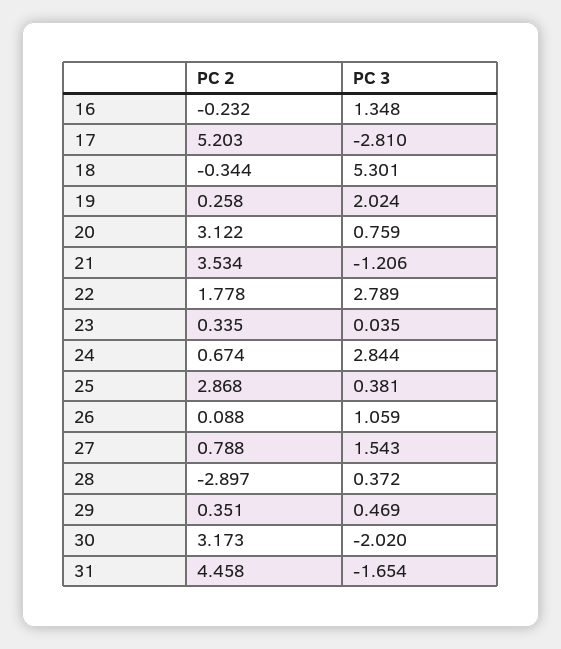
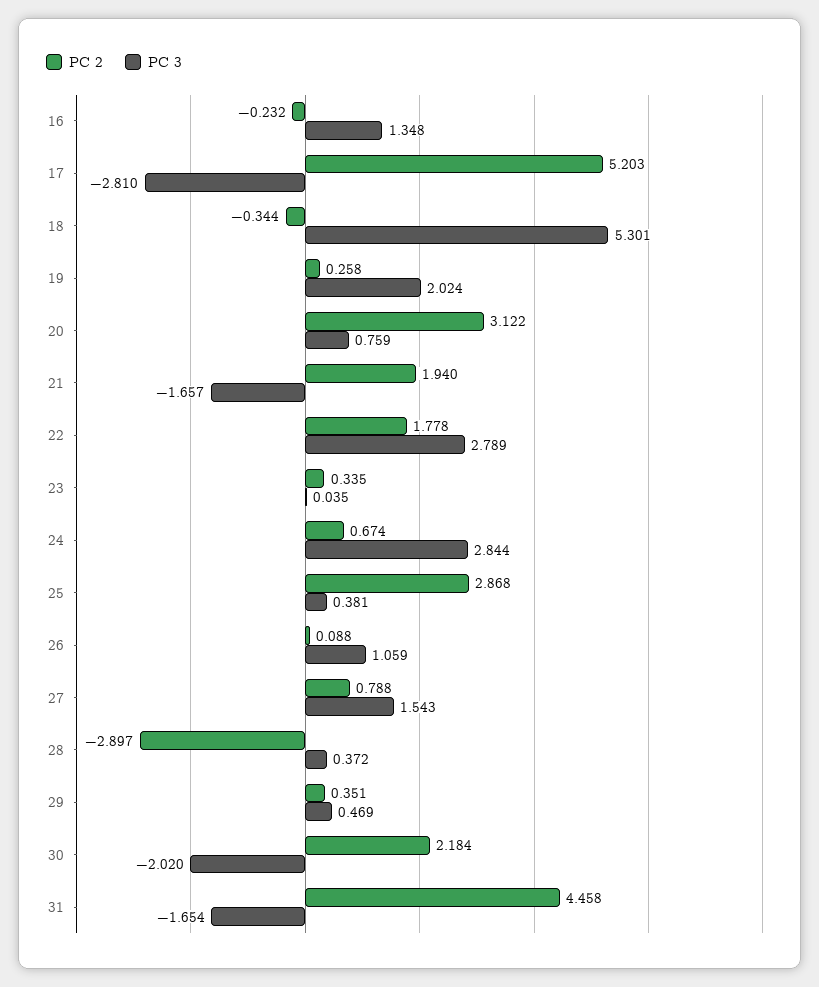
  {
    "PC 2": {
      "16": -0.232,
      "17": 5.203,
      "18": -0.344,
      "19": 0.258,
      "20": 3.122,
-     "21": 3.534,
+     "21": 1.94,
      "22": 1.778,
      "23": 0.335,
      "24": 0.674,
      "25": 2.868,
      "26": 0.088,
      "27": 0.788,
      "28": -2.897,
      "29": 0.351,
-     "30": 3.173,
+     "30": 2.184,
      "31": 4.458
    },
    "PC 3": {
      "16": 1.348,
      "17": -2.81,
      "18": 5.301,
      "19": 2.024,
      "20": 0.759,
-     "21": -1.206,
+     "21": -1.657,
      "22": 2.789,
      "23": 0.035,
      "24": 2.844,
      "25": 0.381,
      "26": 1.059,
      "27": 1.543,
      "28": 0.372,
      "29": 0.469,
      "30": -2.02,
      "31": -1.654
    }
  }

